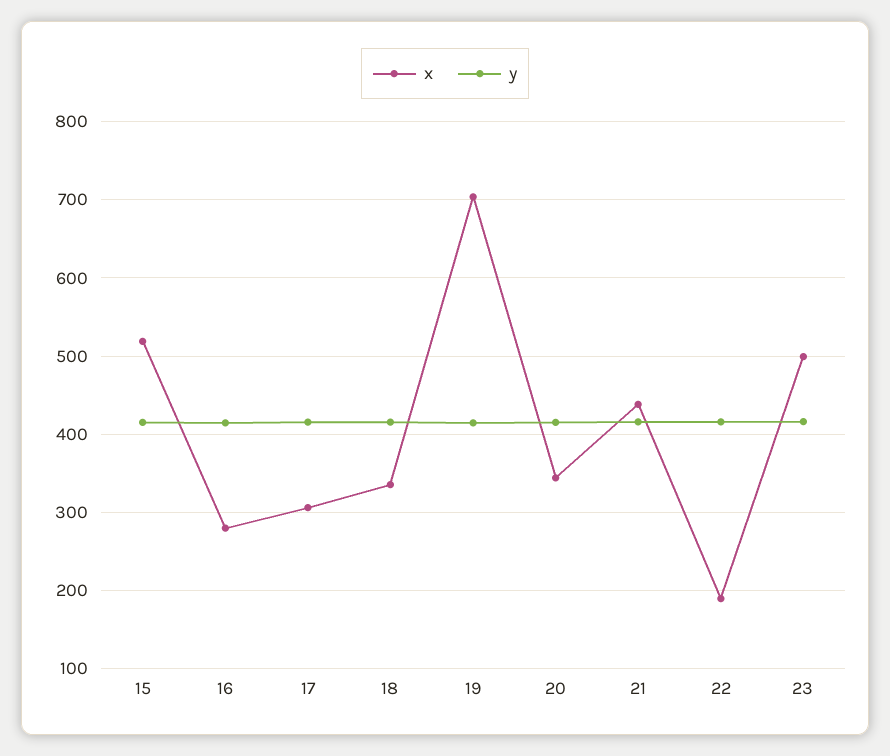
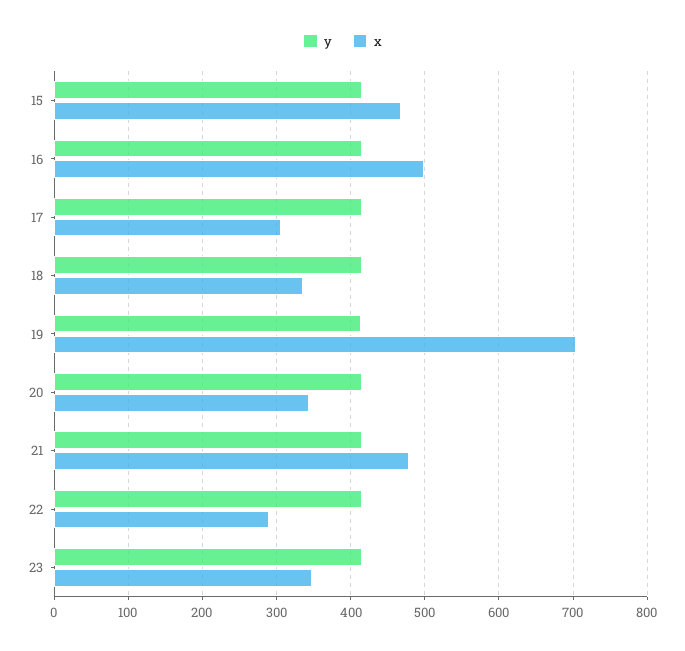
  {
    "x": {
-     "15": 520,
+     "15": 470,
-     "16": 280,
+     "16": 500,
      "17": 310,
      "18": 340,
      "19": 700,
      "20": 340,
-     "21": 440,
+     "21": 480,
-     "22": 190,
+     "22": 290,
-     "23": 500
+     "23": 350
    },
    "y": {
      "15": 420,
      "16": 410,
      "17": 420,
      "18": 420,
      "19": 410,
      "20": 420,
      "21": 420,
      "22": 420,
      "23": 420
    }
  }

